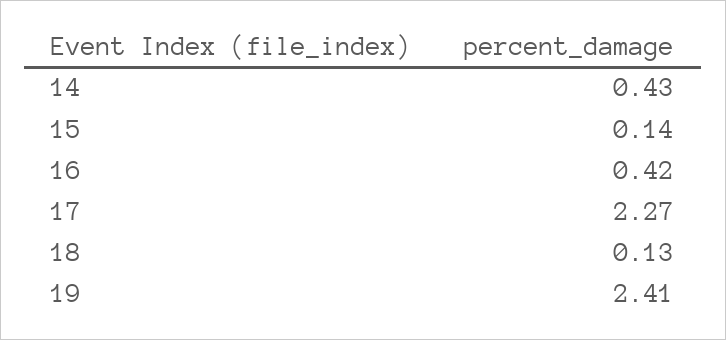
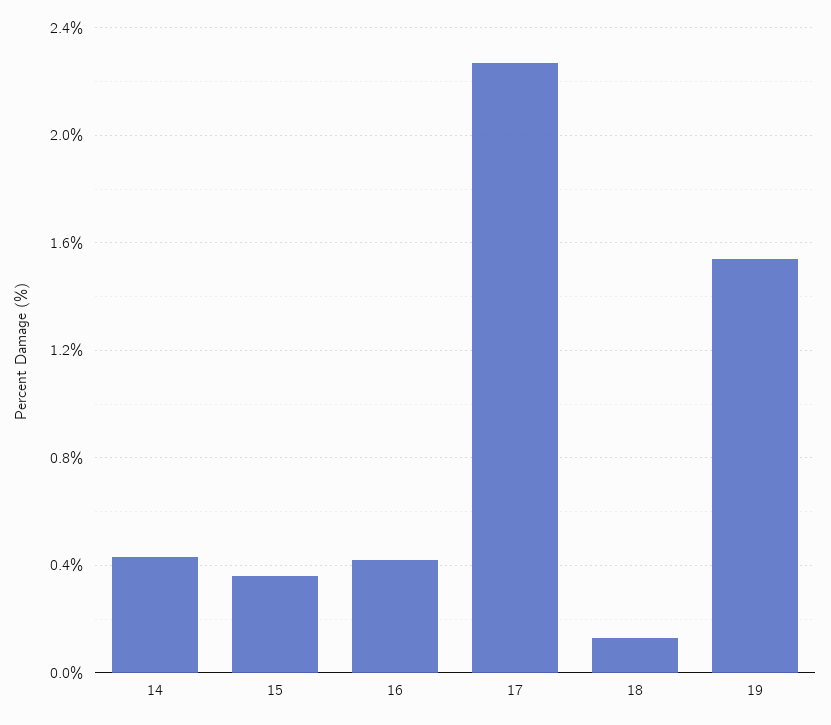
  {
    "14": 0.43,
-   "15": 0.14,
+   "15": 0.35,
    "16": 0.42,
    "17": 2.27,
    "18": 0.13,
-   "19": 2.41
+   "19": 1.55
  }

